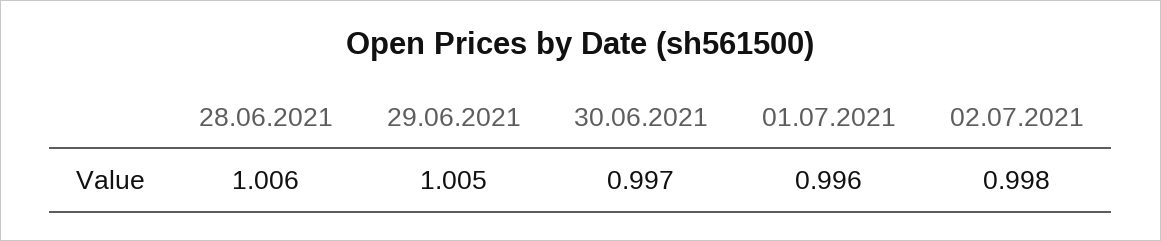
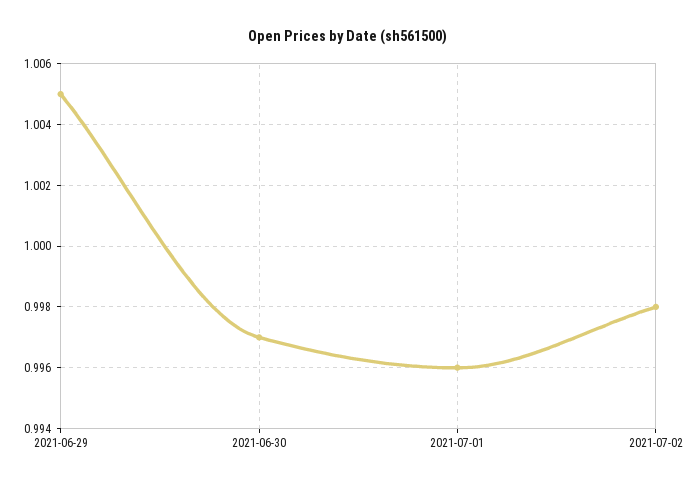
  {
-   "28.06.2021": 1.006,
    "29.06.2021": 1.005,
    "30.06.2021": 0.997,
    "01.07.2021": 0.996,
    "02.07.2021": 0.998
  }

